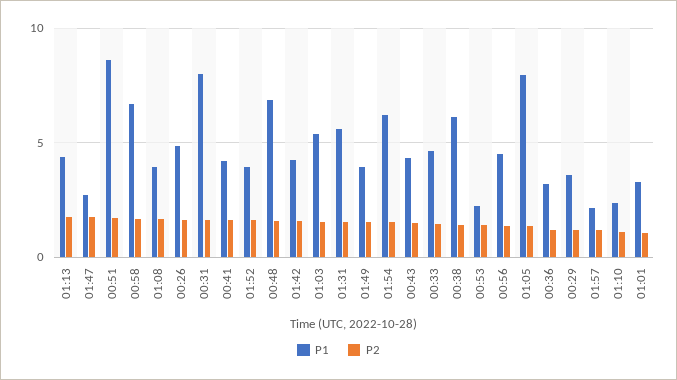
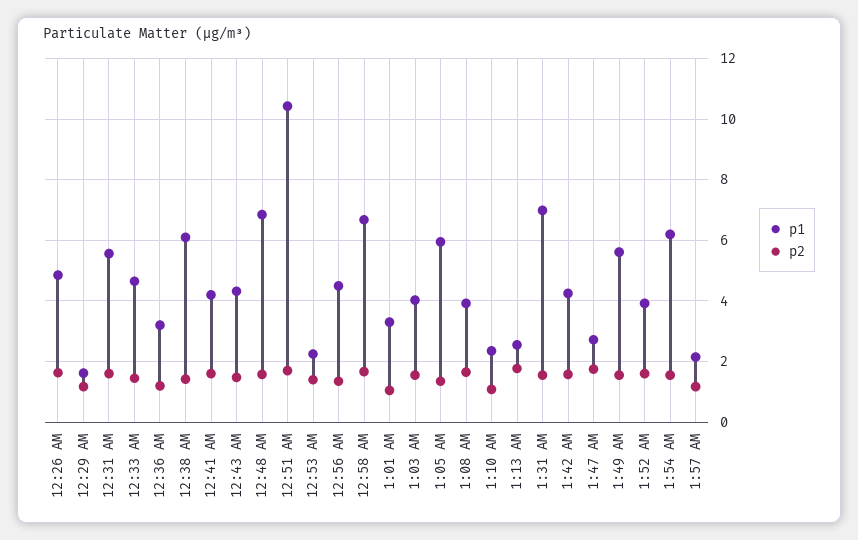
  {
    "P1": {
-     "01:13": 4.5,
+     "01:13": 2.6,
      "01:47": 2.8,
-     "00:51": 8.5,
+     "00:51": 10.4,
      "00:58": 6.6,
      "01:08": 4,
      "00:26": 4.8,
-     "00:31": 8,
+     "00:31": 5.6,
      "00:41": 4.2,
      "01:52": 4,
      "00:48": 6.8,
      "01:42": 4.2,
-     "01:03": 5.5,
+     "01:03": 4,
-     "01:31": 5.5,
+     "01:31": 7,
-     "01:49": 4,
+     "01:49": 5.6,
      "01:54": 6.2,
      "00:43": 4.4,
      "00:33": 4.6,
      "00:38": 6.2,
      "00:53": 2.2,
      "00:56": 4.6,
-     "01:05": 8,
+     "01:05": 6,
      "00:36": 3.2,
-     "00:29": 3.5,
+     "00:29": 1.6,
      "01:57": 2.2,
      "01:10": 2.4,
      "01:01": 3.4
    },
    "P2": {
      "01:13": 1.8,
      "01:47": 1.8,
      "00:51": 1.8,
      "00:58": 1.6,
      "01:08": 1.6,
      "00:26": 1.6,
      "00:31": 1.6,
      "00:41": 1.6,
      "01:52": 1.6,
      "00:48": 1.6,
      "01:42": 1.6,
      "01:03": 1.6,
      "01:31": 1.6,
      "01:49": 1.6,
      "01:54": 1.6,
      "00:43": 1.4,
      "00:33": 1.4,
      "00:38": 1.4,
      "00:53": 1.4,
      "00:56": 1.4,
      "01:05": 1.4,
      "00:36": 1.2,
      "00:29": 1.2,
      "01:57": 1.2,
      "01:10": 1,
      "01:01": 1
    }
  }

